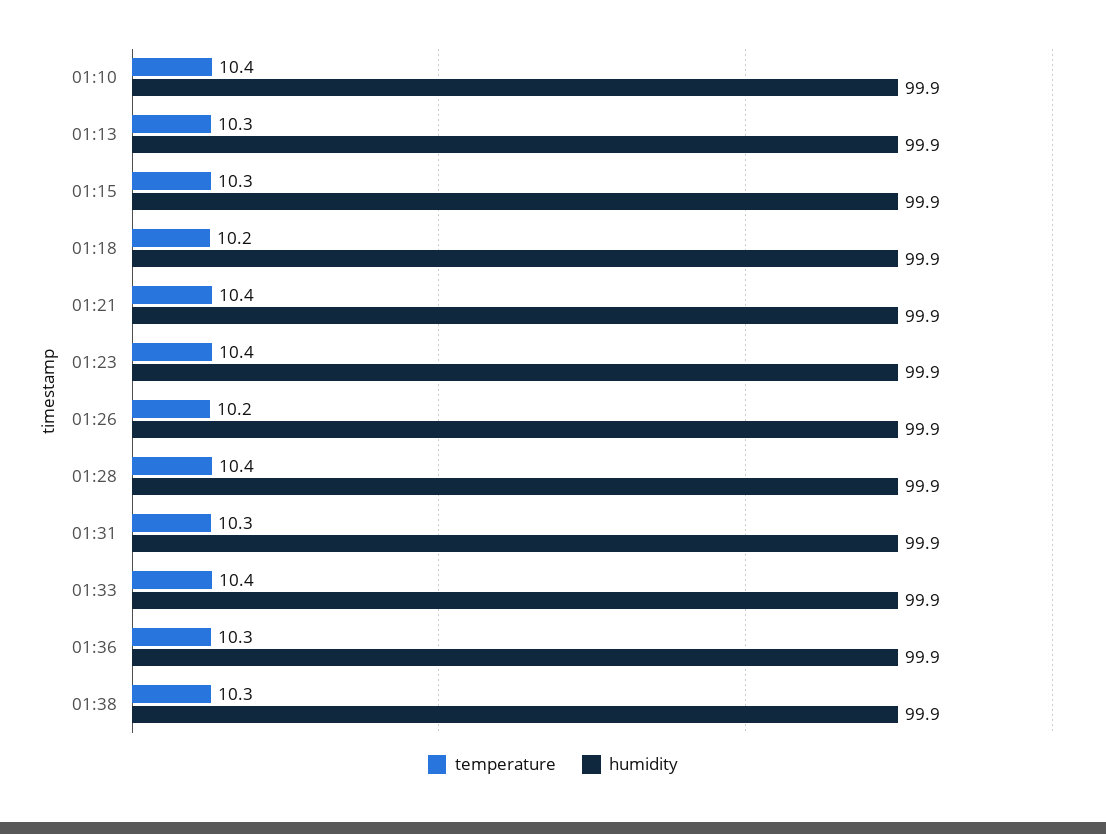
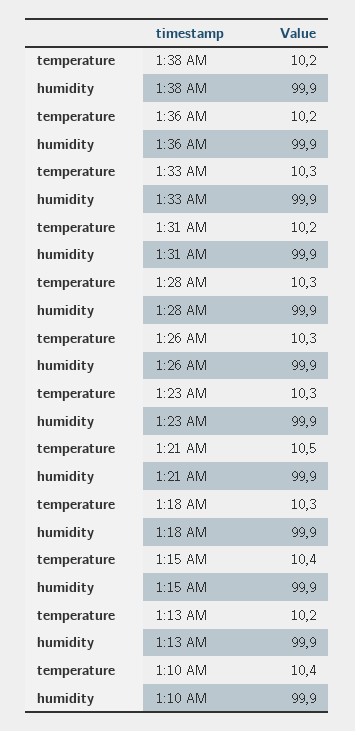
  {
    "temperature": {
      "01:10": 10.4,
-     "01:13": 10.3,
+     "01:13": 10.2,
-     "01:15": 10.3,
+     "01:15": 10.4,
-     "01:18": 10.2,
+     "01:18": 10.3,
-     "01:21": 10.4,
+     "01:21": 10.5,
-     "01:23": 10.4,
+     "01:23": 10.3,
-     "01:26": 10.2,
+     "01:26": 10.3,
-     "01:28": 10.4,
+     "01:28": 10.3,
-     "01:31": 10.3,
+     "01:31": 10.2,
-     "01:33": 10.4,
+     "01:33": 10.3,
-     "01:36": 10.3,
+     "01:36": 10.2,
-     "01:38": 10.3
+     "01:38": 10.2
    },
    "humidity": {
      "01:10": 99.9,
      "01:13": 99.9,
      "01:15": 99.9,
      "01:18": 99.9,
      "01:21": 99.9,
      "01:23": 99.9,
      "01:26": 99.9,
      "01:28": 99.9,
      "01:31": 99.9,
      "01:33": 99.9,
      "01:36": 99.9,
      "01:38": 99.9
    }
  }

